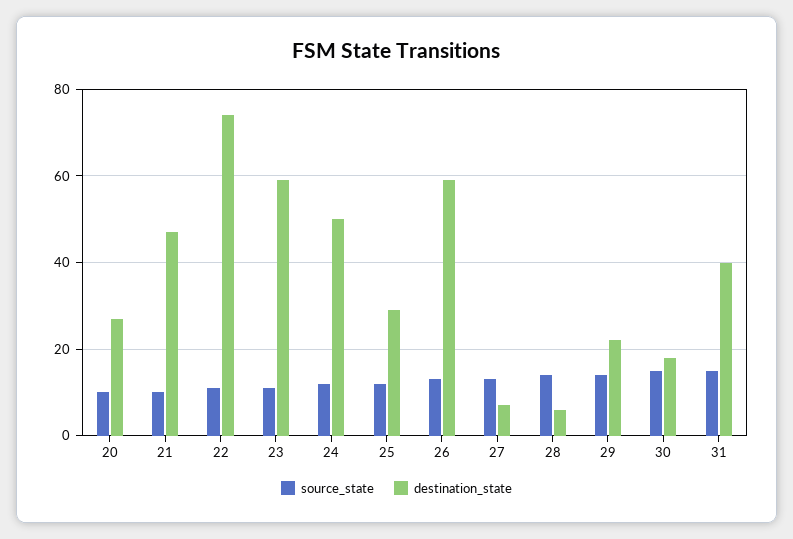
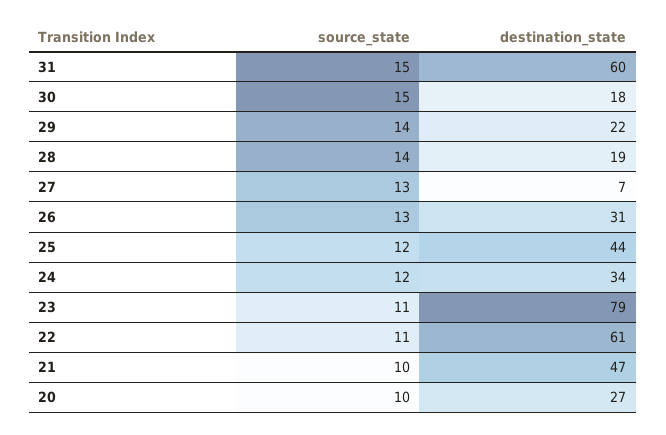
  {
    "source_state": {
      "20": 10,
      "21": 10,
      "22": 11,
      "23": 11,
      "24": 12,
      "25": 12,
      "26": 13,
      "27": 13,
      "28": 14,
      "29": 14,
      "30": 15,
      "31": 15
    },
    "destination_state": {
      "20": 27,
      "21": 47,
-     "22": 75,
+     "22": 61,
-     "23": 60,
+     "23": 79,
-     "24": 50,
+     "24": 34,
-     "25": 30,
+     "25": 44,
-     "26": 60,
+     "26": 31,
      "27": 7,
-     "28": 5,
+     "28": 19,
      "29": 22,
      "30": 18,
-     "31": 40
+     "31": 60
    }
  }

